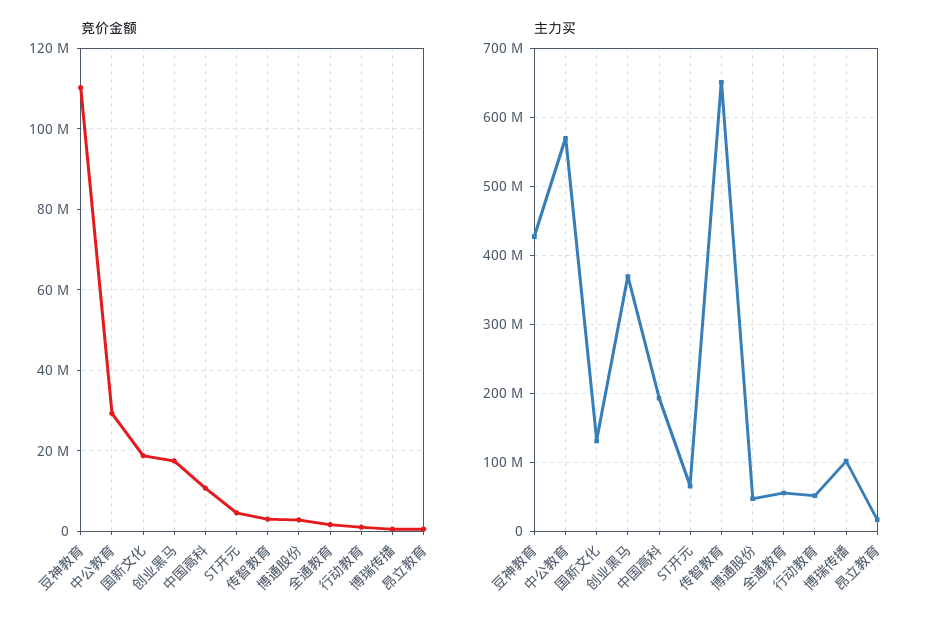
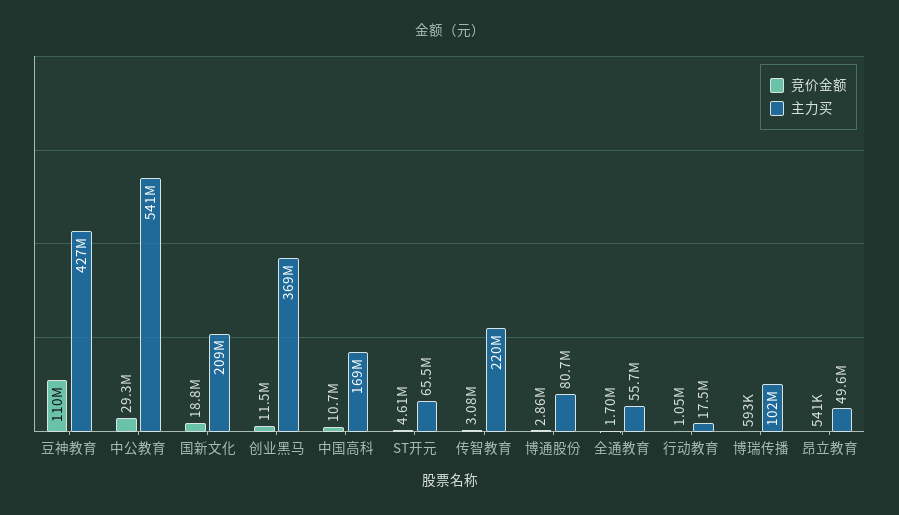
  {
    "竞价金额": {
      "豆神教育": 110000000,
      "中公教育": 29300000,
      "国新文化": 18800000,
-     "创业黑马": 18000000,
+     "创业黑马": 11500000,
      "中国高科": 10700000,
      "ST开元": 4610000,
      "传智教育": 3080000,
      "博通股份": 2860000,
      "全通教育": 1700000,
      "行动教育": 1050000,
      "博瑞传播": 593000,
      "昂立教育": 541000
    },
    "主力买": {
      "豆神教育": 427000000,
-     "中公教育": 570000000,
+     "中公教育": 541000000,
-     "国新文化": 130000000,
+     "国新文化": 209000000,
      "创业黑马": 369000000,
-     "中国高科": 190000000,
+     "中国高科": 169000000,
      "ST开元": 65500000,
-     "传智教育": 650000000,
+     "传智教育": 220000000,
-     "博通股份": 50000000,
+     "博通股份": 80700000,
      "全通教育": 55700000,
-     "行动教育": 50000000,
+     "行动教育": 17500000,
      "博瑞传播": 102000000,
-     "昂立教育": 20000000
+     "昂立教育": 49600000
    }
  }

